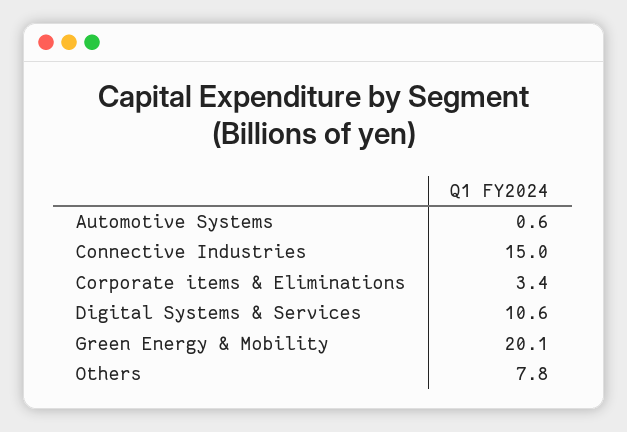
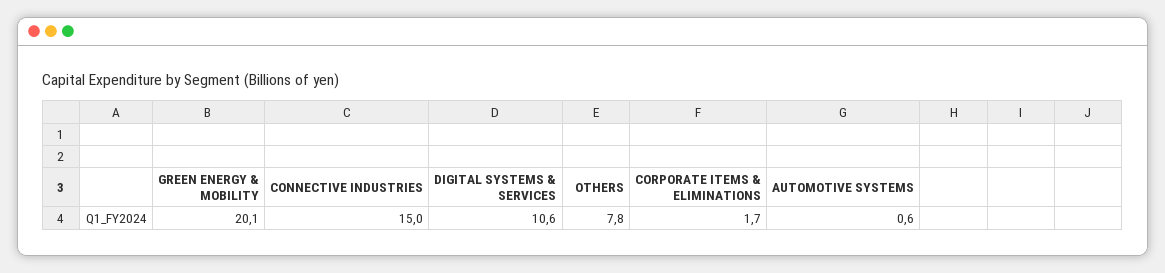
  {
    "Automotive Systems": 0.6,
    "Connective Industries": 15,
-   "Corporate items & Eliminations": 3.4,
+   "Corporate items & Eliminations": 1.7,
    "Digital Systems & Services": 10.6,
    "Green Energy & Mobility": 20.1,
    "Others": 7.8
  }

